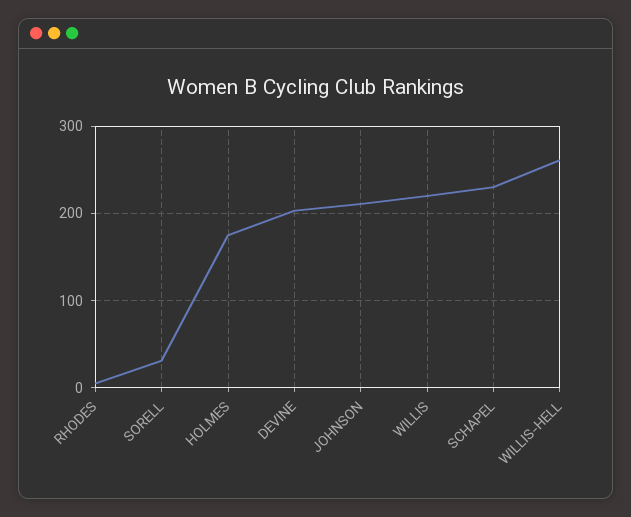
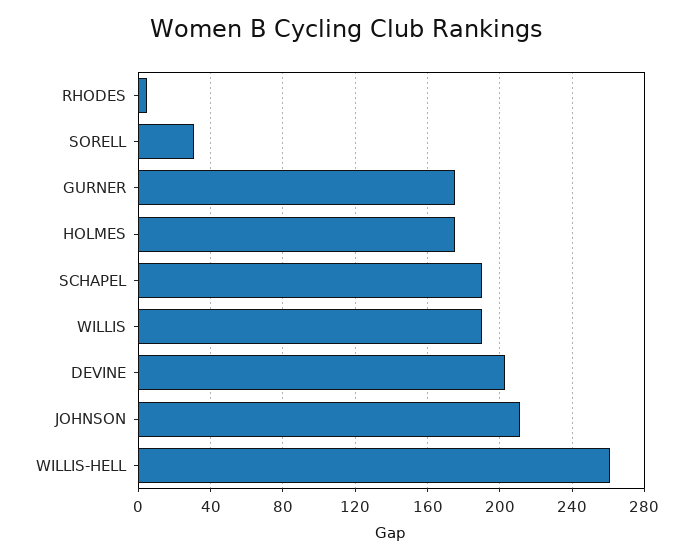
  {
    "RHODES": 5,
    "SORELL": 30,
    "HOLMES": 175,
    "DEVINE": 205,
    "JOHNSON": 210,
-   "WILLIS": 220,
+   "WILLIS": 190,
-   "SCHAPEL": 230,
+   "SCHAPEL": 190,
-   "WILLIS-HELL": 260
+   "WILLIS-HELL": 260,
+   "GURNER": 175
  }

